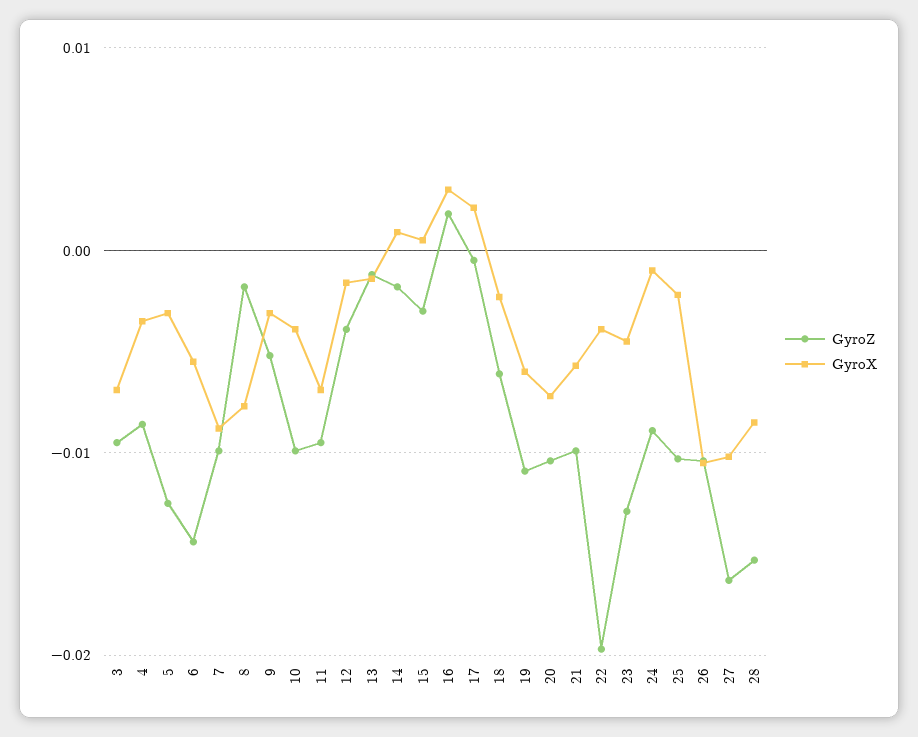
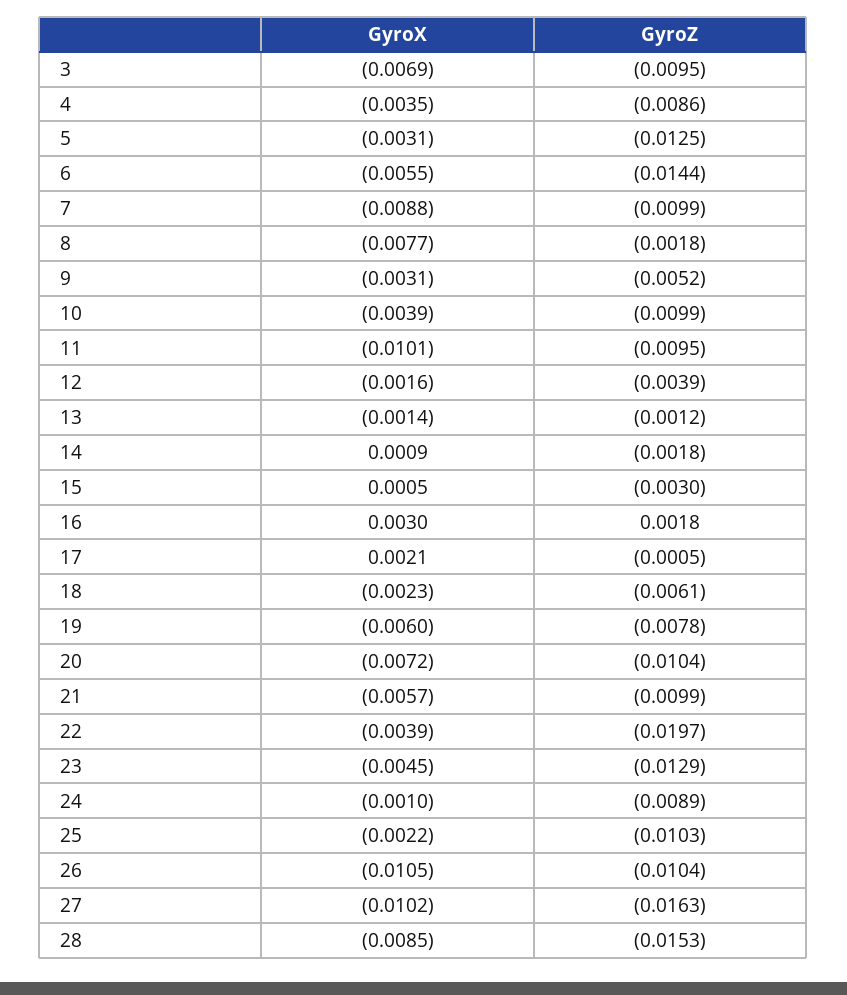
  {
    "GyroZ": {
      "3": -0.0095,
      "4": -0.0086,
      "5": -0.0125,
      "6": -0.0144,
      "7": -0.0099,
      "8": -0.0018,
      "9": -0.0052,
      "10": -0.0099,
      "11": -0.0095,
      "12": -0.0039,
      "13": -0.0012,
      "14": -0.0018,
      "15": -0.003,
      "16": 0.0018,
      "17": -0.0005,
      "18": -0.0061,
-     "19": -0.011,
+     "19": -0.0078,
      "20": -0.0104,
      "21": -0.0099,
      "22": -0.0197,
      "23": -0.0129,
      "24": -0.0089,
      "25": -0.0103,
      "26": -0.0104,
      "27": -0.0163,
      "28": -0.0153
    },
    "GyroX": {
      "3": -0.0069,
      "4": -0.0035,
      "5": -0.0031,
      "6": -0.0055,
      "7": -0.0088,
      "8": -0.0077,
      "9": -0.0031,
      "10": -0.0039,
-     "11": -0.007,
+     "11": -0.0101,
      "12": -0.0016,
      "13": -0.0014,
      "14": 0.0009,
      "15": 0.0005,
      "16": 0.003,
      "17": 0.0021,
      "18": -0.0023,
      "19": -0.006,
      "20": -0.0072,
      "21": -0.0057,
      "22": -0.0039,
      "23": -0.0045,
      "24": -0.001,
      "25": -0.0022,
      "26": -0.0105,
      "27": -0.0102,
      "28": -0.0085
    }
  }

